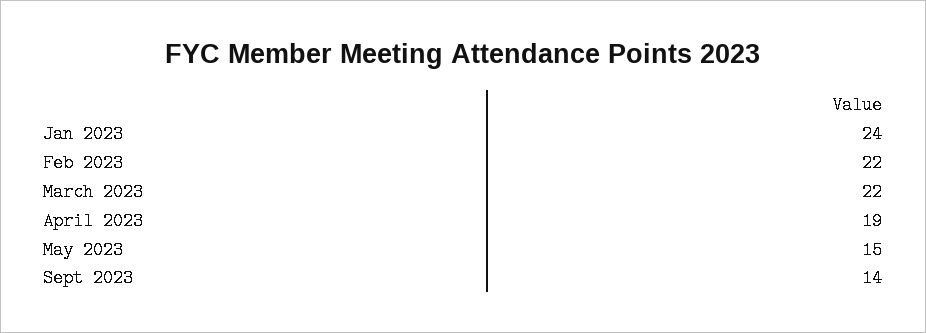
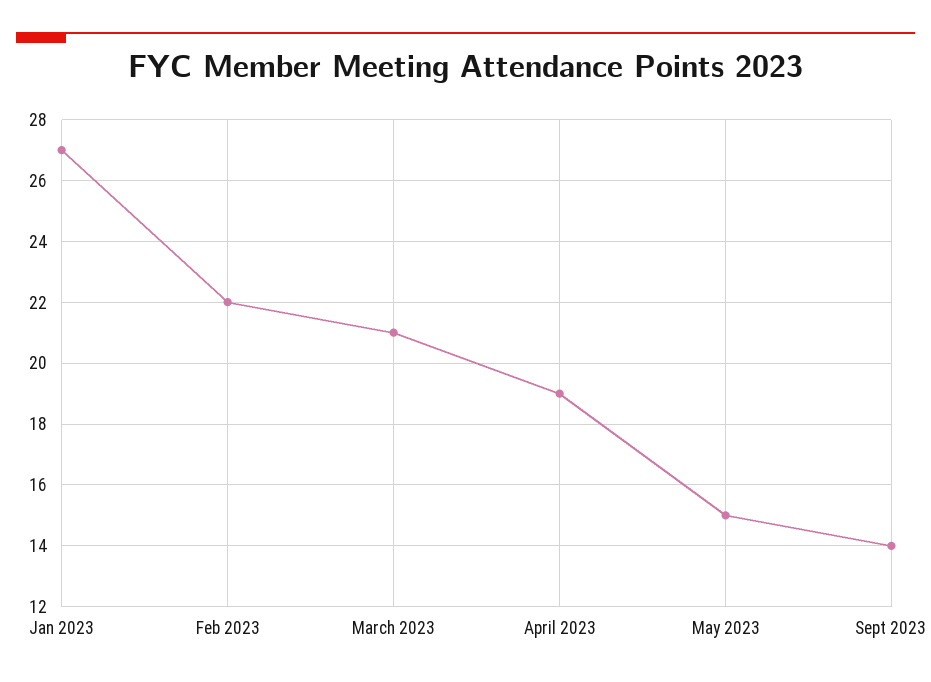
  {
-   "Jan 2023": 24,
+   "Jan 2023": 27,
    "Feb 2023": 22,
-   "March 2023": 22,
+   "March 2023": 21,
    "April 2023": 19,
    "May 2023": 15,
    "Sept 2023": 14
  }

